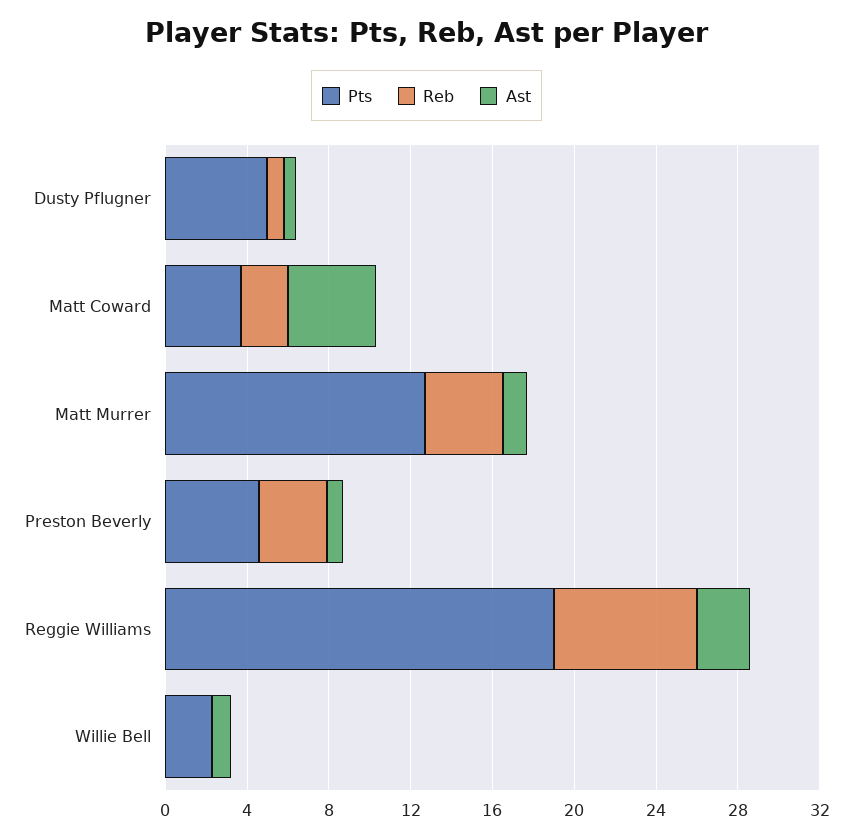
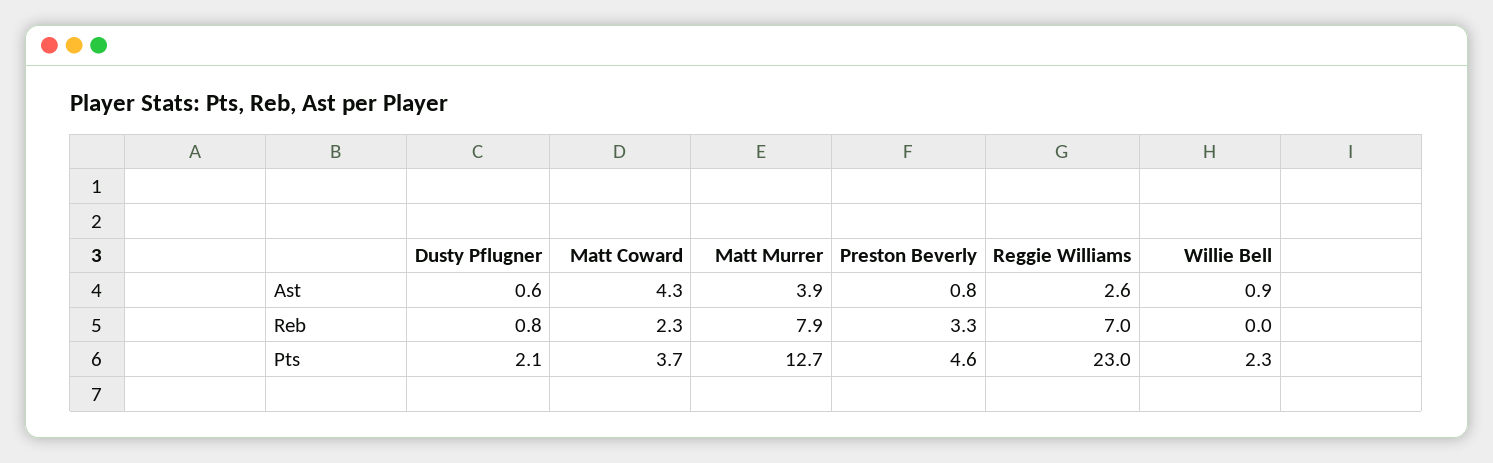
  {
    "Pts": {
-     "Dusty Pflugner": 5,
+     "Dusty Pflugner": 2.1,
      "Matt Coward": 3.7,
      "Matt Murrer": 12.7,
      "Preston Beverly": 4.6,
-     "Reggie Williams": 19,
+     "Reggie Williams": 23,
      "Willie Bell": 2.3
    },
    "Reb": {
      "Dusty Pflugner": 0.8,
      "Matt Coward": 2.3,
-     "Matt Murrer": 4,
+     "Matt Murrer": 7.9,
      "Preston Beverly": 3.3,
      "Reggie Williams": 7,
      "Willie Bell": 0
    },
    "Ast": {
      "Dusty Pflugner": 0.6,
      "Matt Coward": 4.3,
-     "Matt Murrer": 1,
+     "Matt Murrer": 3.9,
      "Preston Beverly": 0.8,
      "Reggie Williams": 2.6,
      "Willie Bell": 0.9
    }
  }

